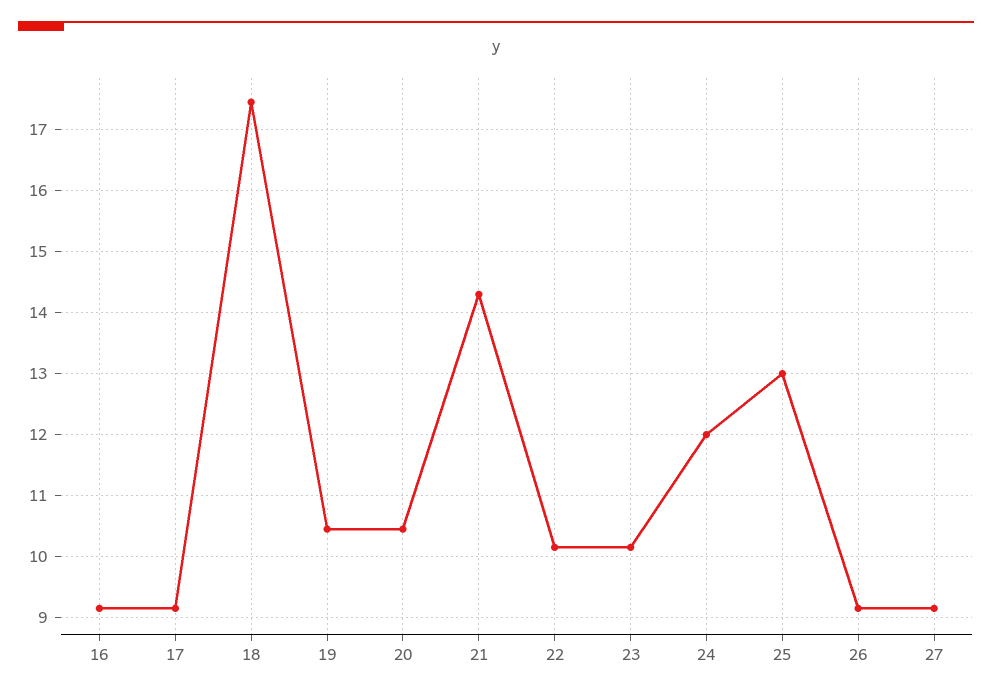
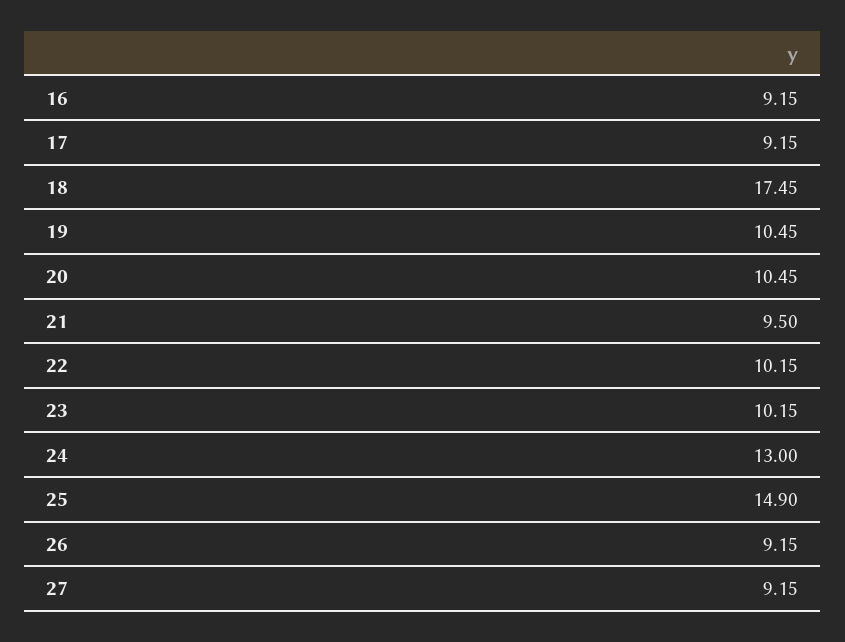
  {
    "16": 9.15,
    "17": 9.15,
    "18": 17.45,
    "19": 10.45,
    "20": 10.45,
-   "21": 14.3,
+   "21": 9.5,
    "22": 10.15,
    "23": 10.15,
-   "24": 12,
+   "24": 13,
-   "25": 13,
+   "25": 14.9,
    "26": 9.15,
    "27": 9.15
  }

